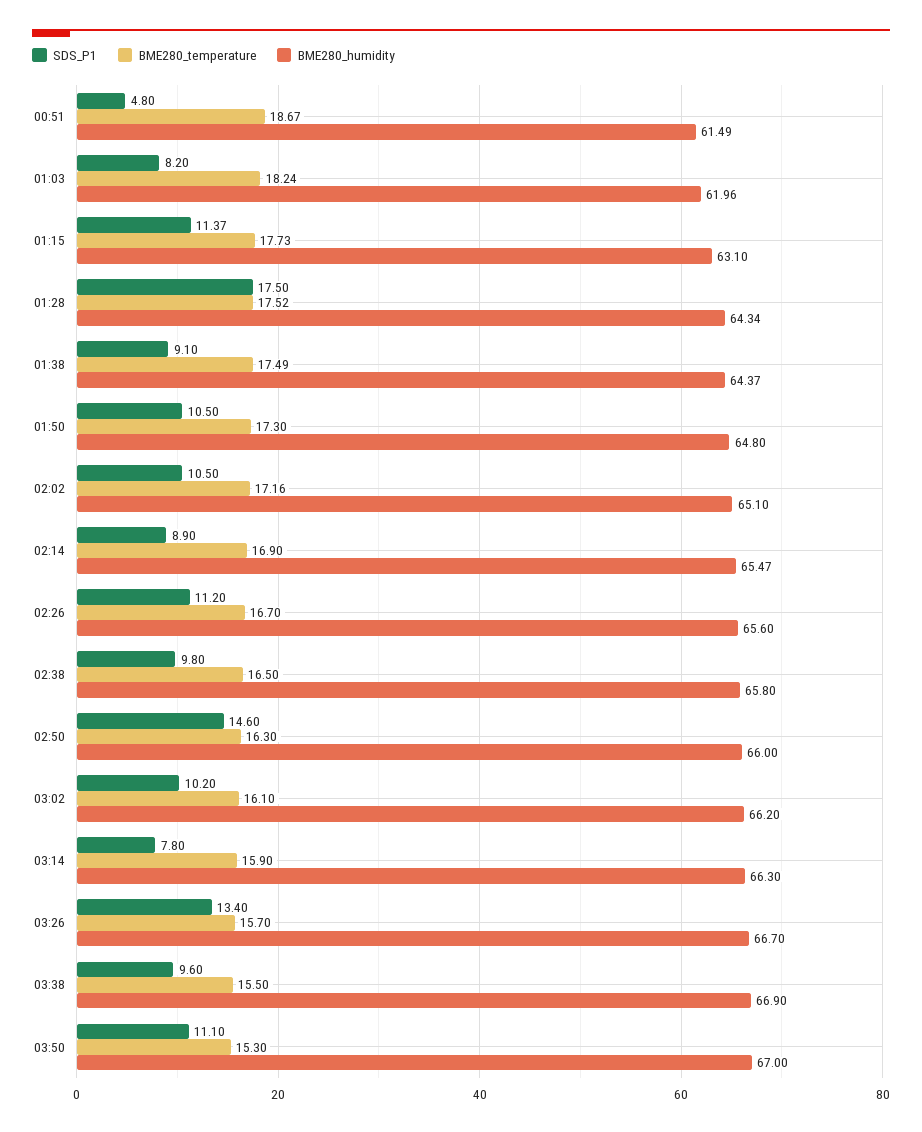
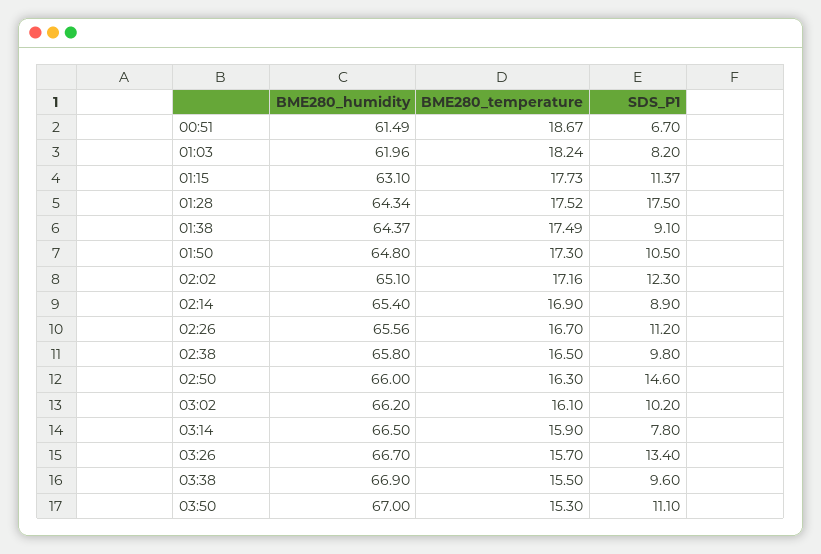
  {
    "SDS_P1": {
-     "00:51": 4.8,
+     "00:51": 6.7,
      "01:03": 8.2,
      "01:15": 11.37,
      "01:28": 17.5,
      "01:38": 9.1,
      "01:50": 10.5,
-     "02:02": 10.5,
+     "02:02": 12.3,
      "02:14": 8.9,
      "02:26": 11.2,
      "02:38": 9.8,
      "02:50": 14.6,
      "03:02": 10.2,
      "03:14": 7.8,
      "03:26": 13.4,
      "03:38": 9.6,
      "03:50": 11.1
    },
    "BME280_temperature": {
      "00:51": 18.67,
      "01:03": 18.24,
      "01:15": 17.73,
      "01:28": 17.52,
      "01:38": 17.49,
      "01:50": 17.3,
      "02:02": 17.16,
      "02:14": 16.9,
      "02:26": 16.7,
      "02:38": 16.5,
      "02:50": 16.3,
      "03:02": 16.1,
      "03:14": 15.9,
      "03:26": 15.7,
      "03:38": 15.5,
      "03:50": 15.3
    },
    "BME280_humidity": {
      "00:51": 61.49,
      "01:03": 61.96,
      "01:15": 63.1,
      "01:28": 64.34,
      "01:38": 64.37,
      "01:50": 64.8,
      "02:02": 65.1,
-     "02:14": 65.47,
+     "02:14": 65.4,
-     "02:26": 65.6,
+     "02:26": 65.56,
      "02:38": 65.8,
      "02:50": 66,
      "03:02": 66.2,
-     "03:14": 66.3,
+     "03:14": 66.5,
      "03:26": 66.7,
      "03:38": 66.9,
      "03:50": 67
    }
  }

